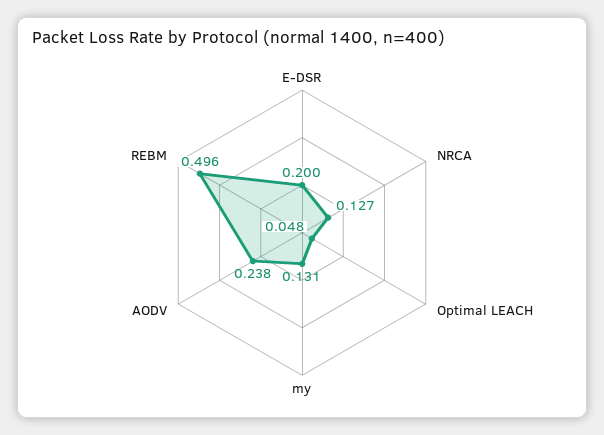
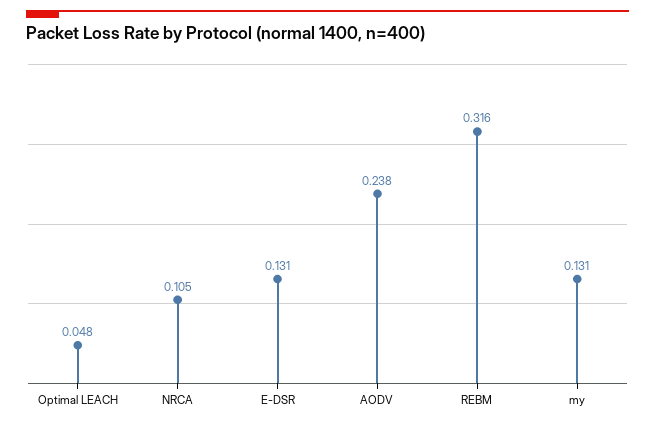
  {
-   "E-DSR": 0.2,
+   "E-DSR": 0.131,
-   "NRCA": 0.127,
+   "NRCA": 0.105,
    "Optimal LEACH": 0.048,
    "my": 0.131,
    "AODV": 0.238,
-   "REBM": 0.496
+   "REBM": 0.316
  }

